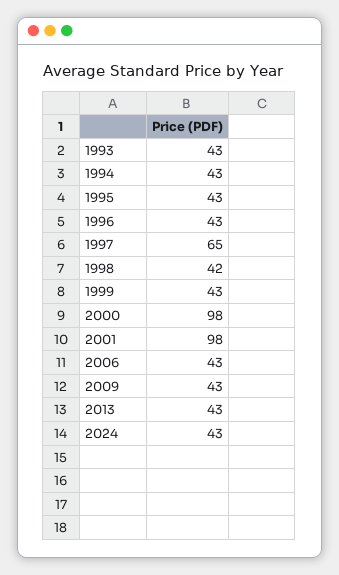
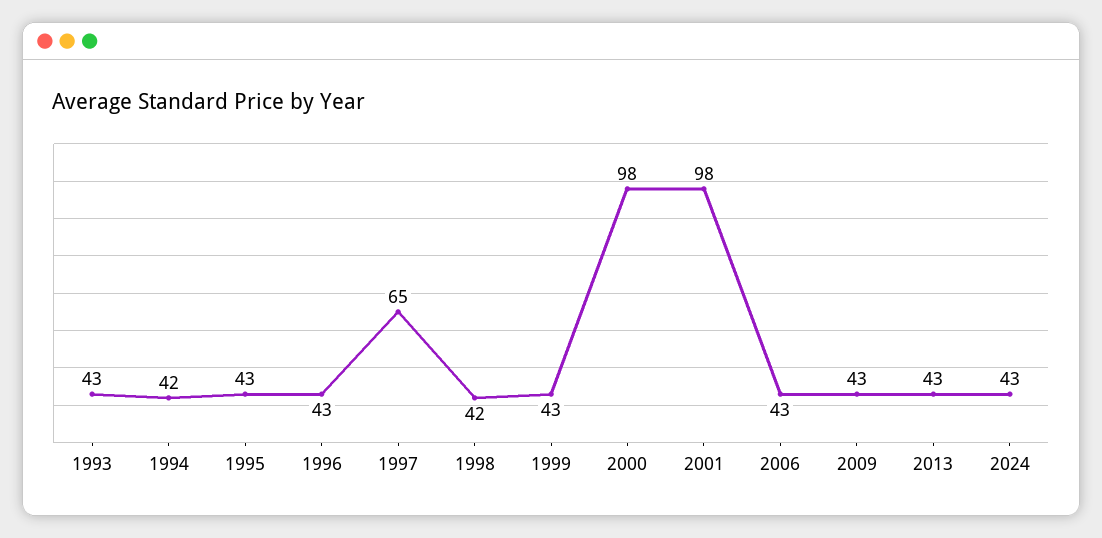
  {
    "1993": 43,
-   "1994": 43,
+   "1994": 42,
    "1995": 43,
    "1996": 43,
    "1997": 65,
    "1998": 42,
    "1999": 43,
    "2000": 98,
    "2001": 98,
    "2006": 43,
    "2009": 43,
    "2013": 43,
    "2024": 43
  }

